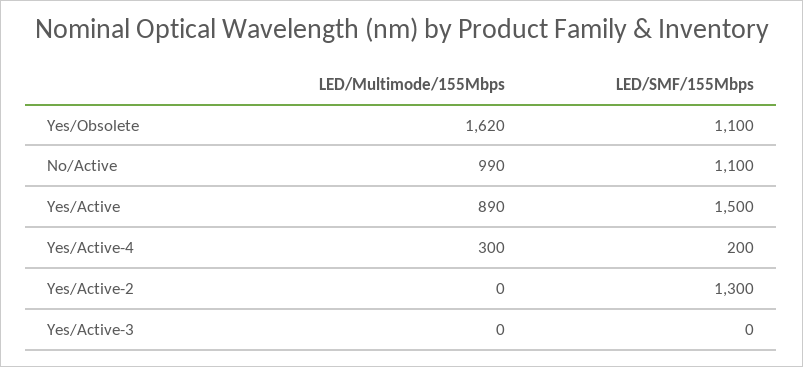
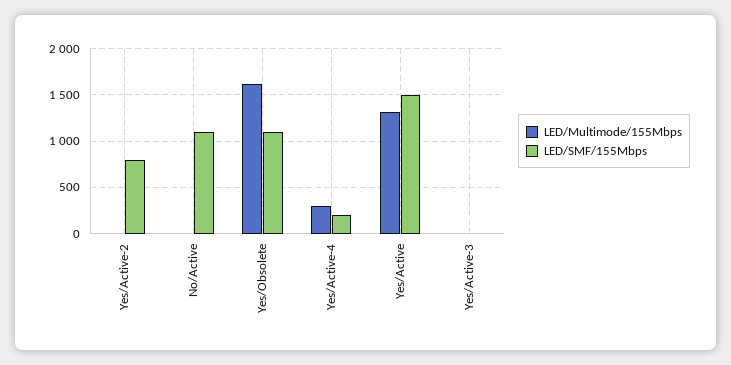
  {
    "LED/Multimode/155Mbps": {
      "Yes/Obsolete": 1620,
-     "No/Active": 990,
+     "No/Active": 0,
-     "Yes/Active": 890,
+     "Yes/Active": 1300,
      "Yes/Active-4": 300,
      "Yes/Active-2": 0,
      "Yes/Active-3": 0
    },
    "LED/SMF/155Mbps": {
      "Yes/Obsolete": 1100,
      "No/Active": 1100,
      "Yes/Active": 1500,
      "Yes/Active-4": 200,
-     "Yes/Active-2": 1300,
+     "Yes/Active-2": 800,
      "Yes/Active-3": 0
    }
  }

